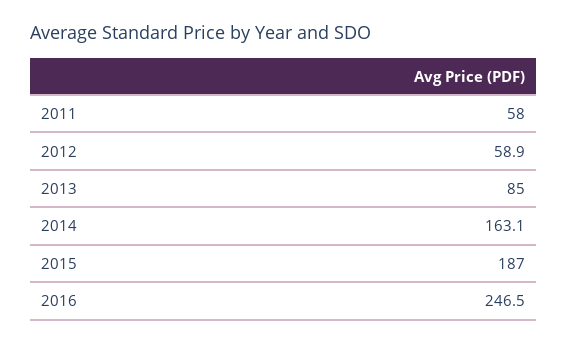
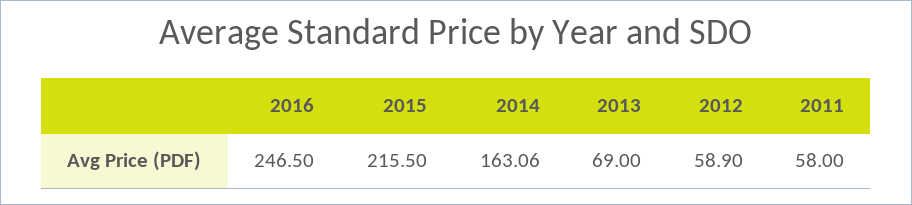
  {
    "2011": 58,
    "2012": 58.9,
-   "2013": 85,
+   "2013": 69,
    "2014": 163.06,
-   "2015": 187,
+   "2015": 215.5,
    "2016": 246.5
  }

